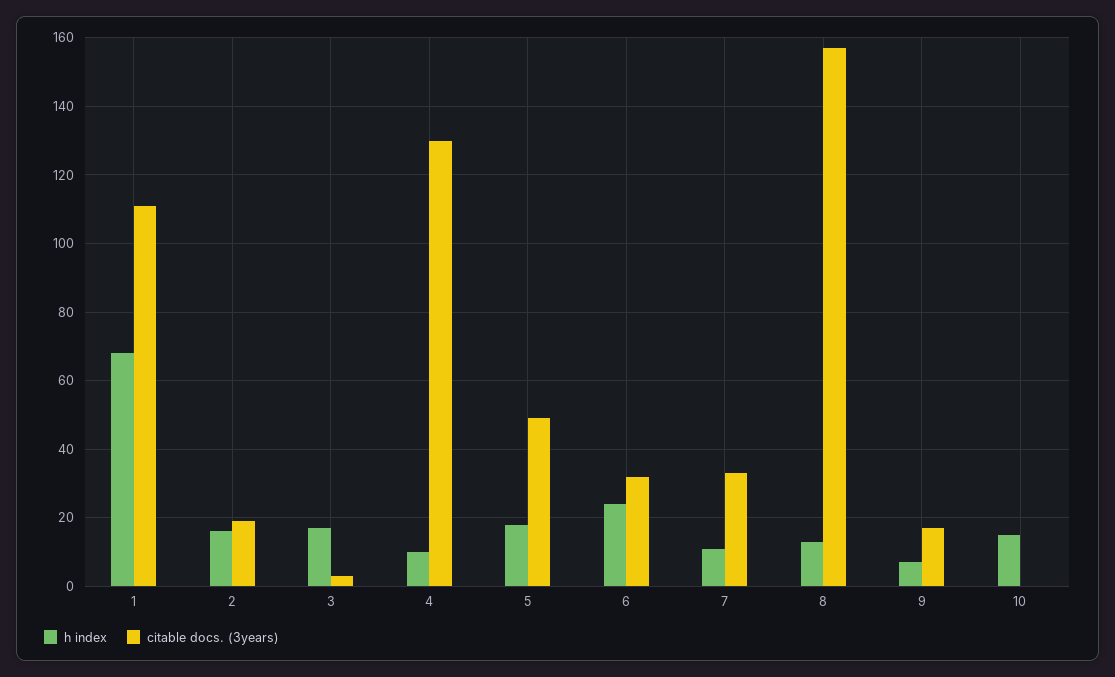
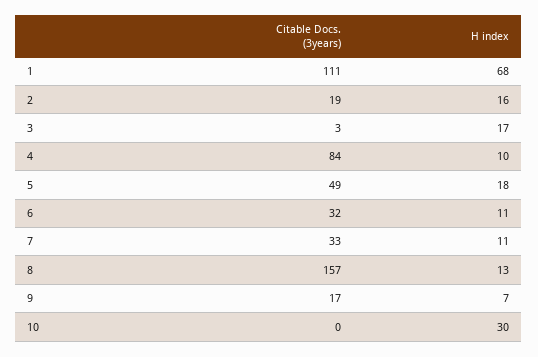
  {
    "h index": {
      "1": 68,
      "2": 16,
      "3": 17,
      "4": 10,
      "5": 18,
-     "6": 25,
+     "6": 11,
      "7": 11,
      "8": 13,
      "9": 7,
-     "10": 15
+     "10": 30
    },
    "citable docs. (3years)": {
      "1": 111,
      "2": 19,
      "3": 3,
-     "4": 130,
+     "4": 84,
      "5": 49,
      "6": 32,
      "7": 33,
      "8": 157,
      "9": 17,
      "10": 0
    }
  }

